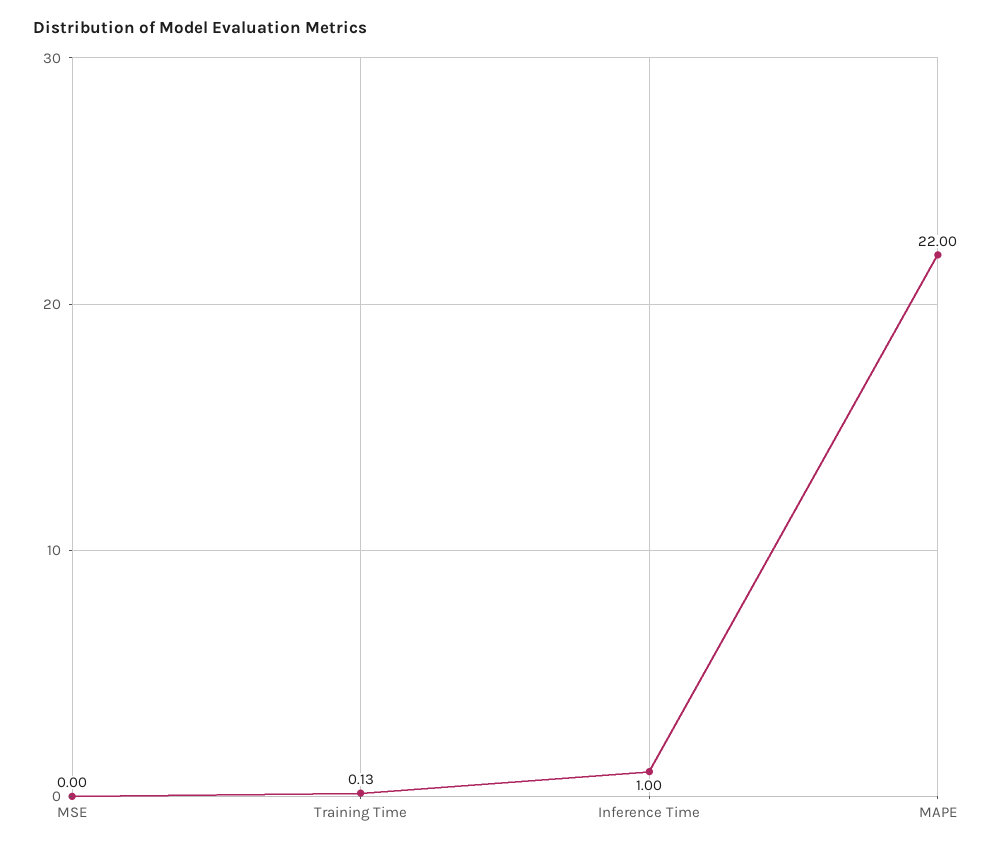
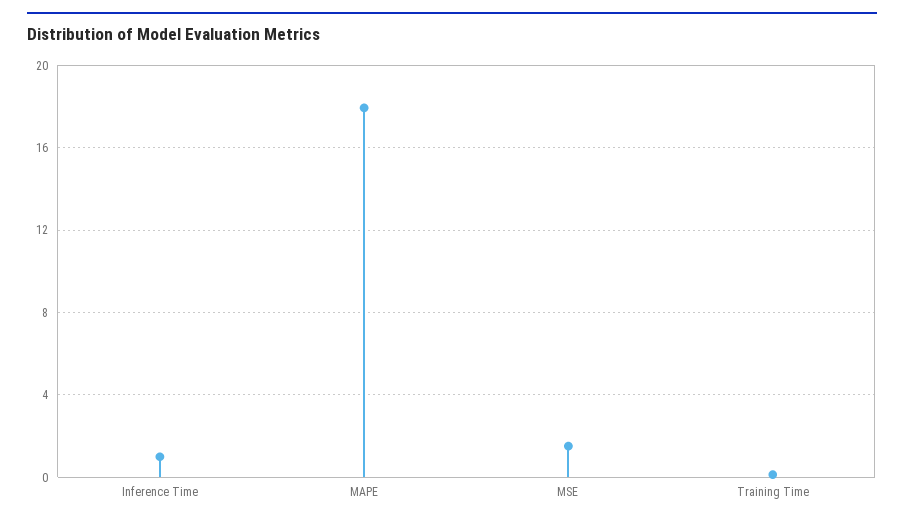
  {
-   "MSE": 0,
+   "MSE": 1.5,
    "Training Time": 0.13,
    "Inference Time": 1,
-   "MAPE": 22
+   "MAPE": 18
  }

